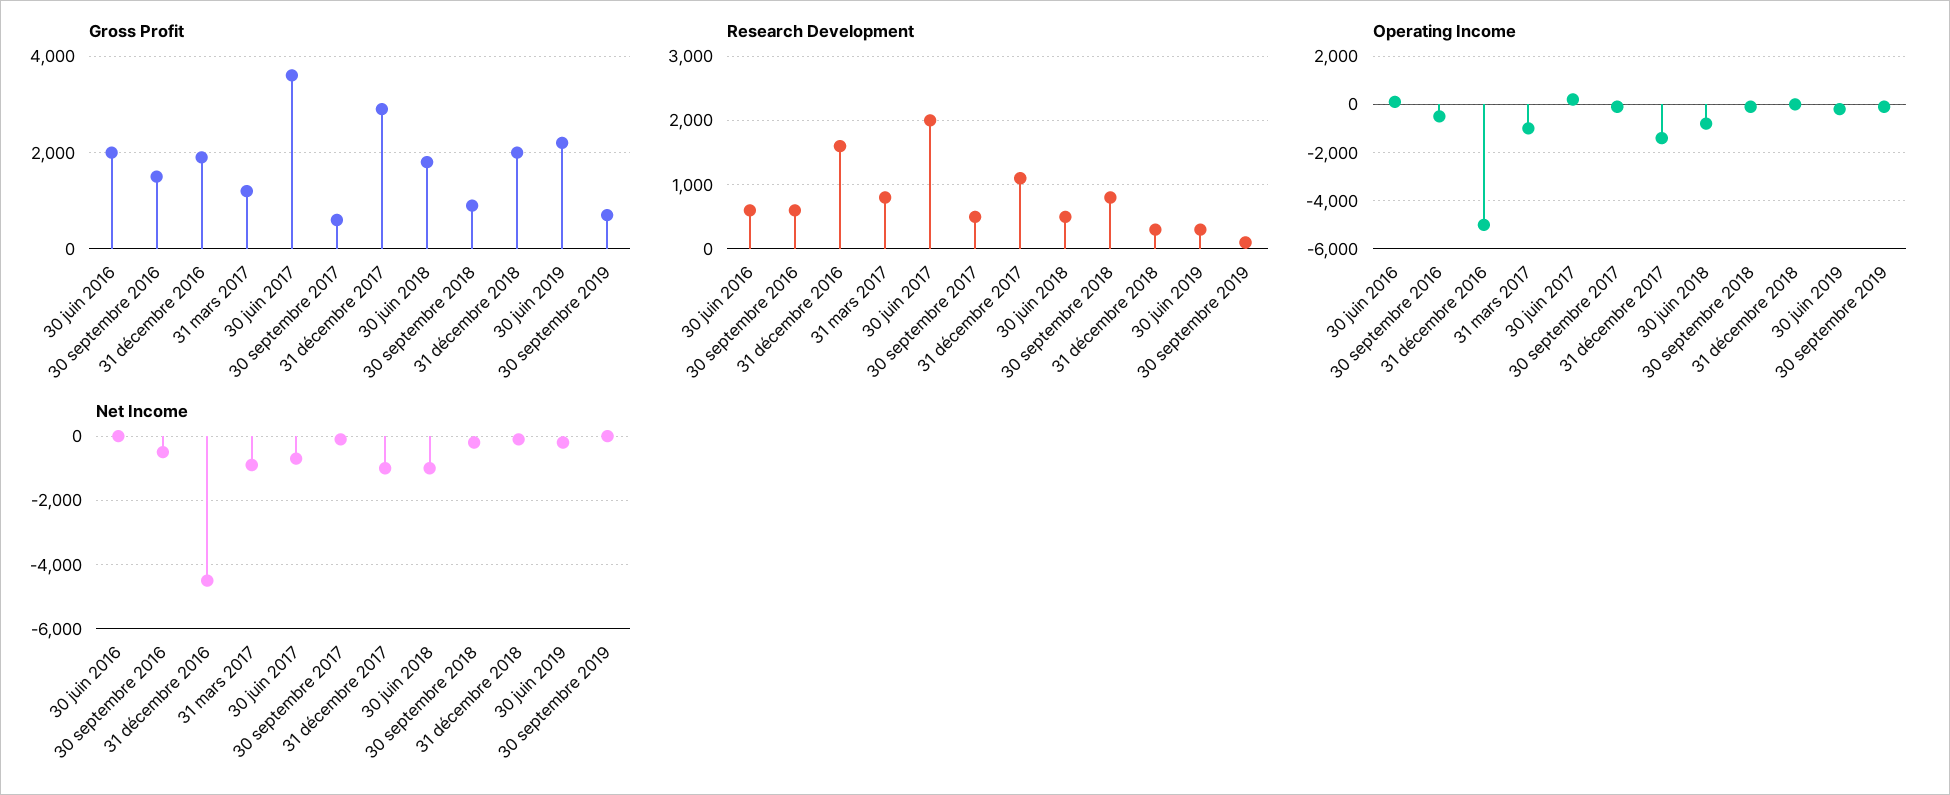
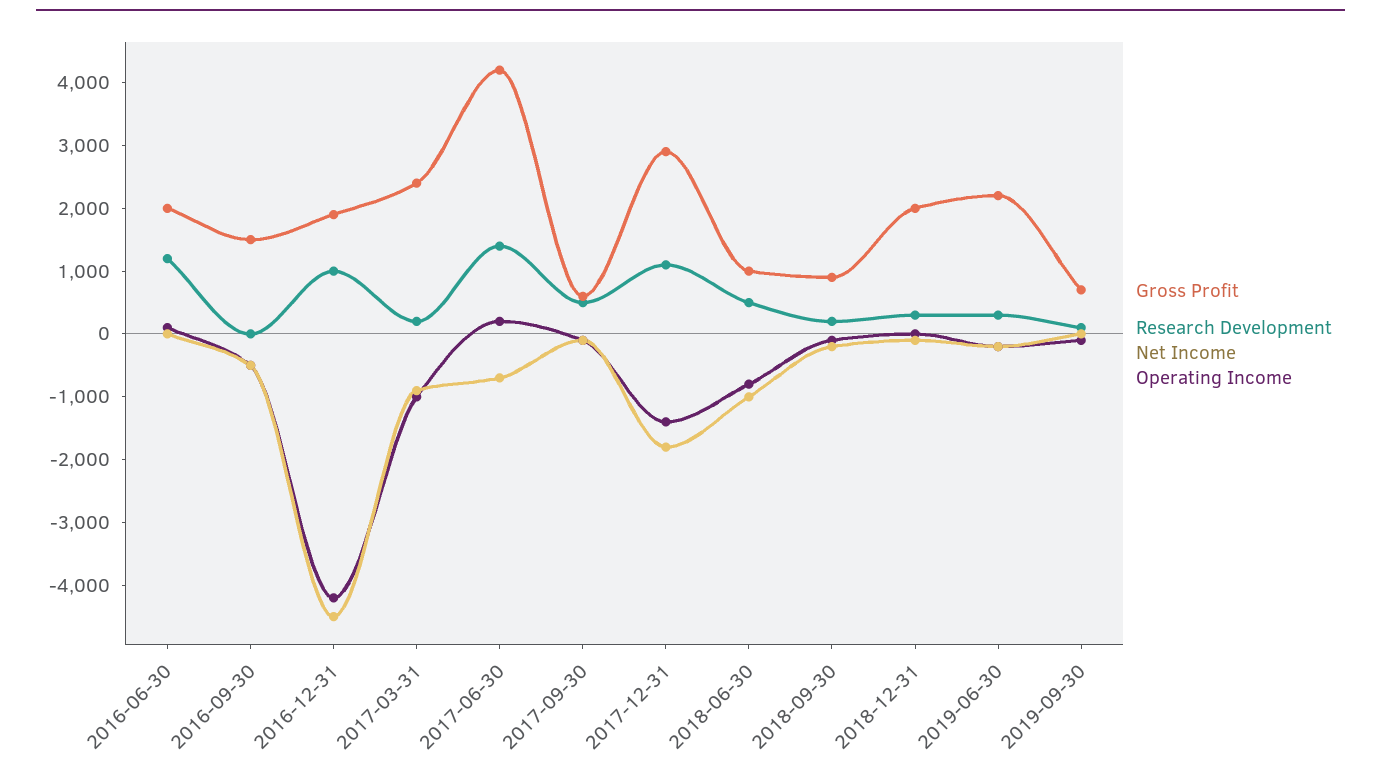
  {
    "Gross Profit": {
      "30 juin 2016": 2000,
      "30 septembre 2016": 1600,
      "31 décembre 2016": 2000,
-     "31 mars 2017": 1200,
+     "31 mars 2017": 2400,
-     "30 juin 2017": 3600,
+     "30 juin 2017": 4200,
      "30 septembre 2017": 600,
      "31 décembre 2017": 3000,
-     "30 juin 2018": 1800,
+     "30 juin 2018": 1000,
      "30 septembre 2018": 1000,
      "31 décembre 2018": 2000,
      "30 juin 2019": 2200,
      "30 septembre 2019": 800
    },
    "Research Development": {
-     "30 juin 2016": 600,
+     "30 juin 2016": 1200,
-     "30 septembre 2016": 600,
+     "30 septembre 2016": 0,
-     "31 décembre 2016": 1600,
+     "31 décembre 2016": 1000,
-     "31 mars 2017": 800,
+     "31 mars 2017": 200,
-     "30 juin 2017": 2000,
+     "30 juin 2017": 1400,
      "30 septembre 2017": 500,
      "31 décembre 2017": 1100,
      "30 juin 2018": 500,
-     "30 septembre 2018": 800,
+     "30 septembre 2018": 200,
      "31 décembre 2018": 300,
      "30 juin 2019": 300,
      "30 septembre 2019": 100
    },
    "Operating Income": {
      "30 juin 2016": 200,
      "30 septembre 2016": -600,
-     "31 décembre 2016": -5000,
+     "31 décembre 2016": -4200,
      "31 mars 2017": -1000,
      "30 juin 2017": 200,
      "30 septembre 2017": -200,
      "31 décembre 2017": -1400,
      "30 juin 2018": -800,
      "30 septembre 2018": -200,
      "31 décembre 2018": 0,
      "30 juin 2019": -200,
      "30 septembre 2019": -200
    },
    "Net Income": {
      "30 juin 2016": 0,
      "30 septembre 2016": -600,
      "31 décembre 2016": -4600,
      "31 mars 2017": -1000,
      "30 juin 2017": -800,
      "30 septembre 2017": -200,
-     "31 décembre 2017": -1000,
+     "31 décembre 2017": -1800,
      "30 juin 2018": -1000,
      "30 septembre 2018": -200,
      "31 décembre 2018": -200,
      "30 juin 2019": -200,
      "30 septembre 2019": 0
    }
  }

